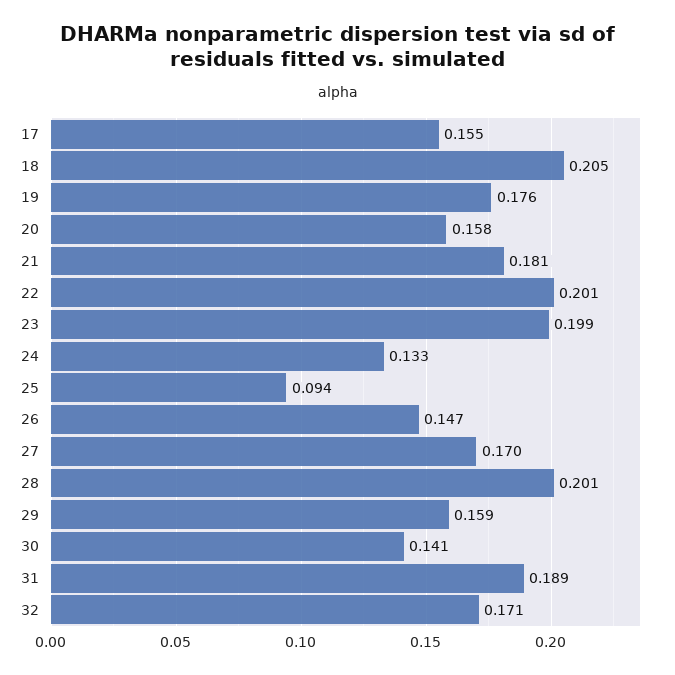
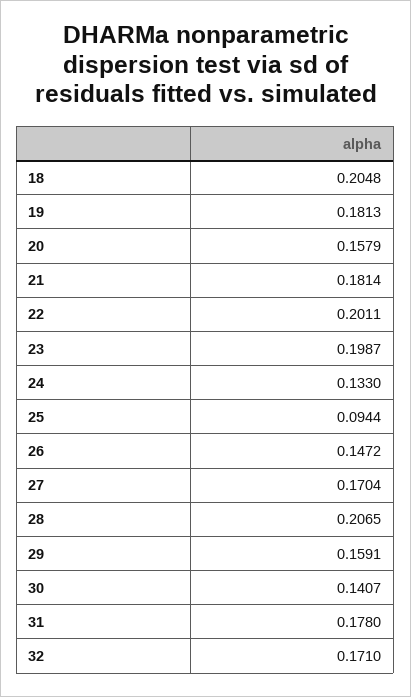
  {
-   "17": 0.155,
    "18": 0.2048,
-   "19": 0.176,
+   "19": 0.1813,
    "20": 0.1579,
    "21": 0.1814,
    "22": 0.2011,
    "23": 0.1987,
    "24": 0.133,
    "25": 0.0944,
    "26": 0.1472,
    "27": 0.1704,
-   "28": 0.201,
+   "28": 0.2065,
    "29": 0.1591,
    "30": 0.1407,
-   "31": 0.189,
+   "31": 0.178,
    "32": 0.171
  }

